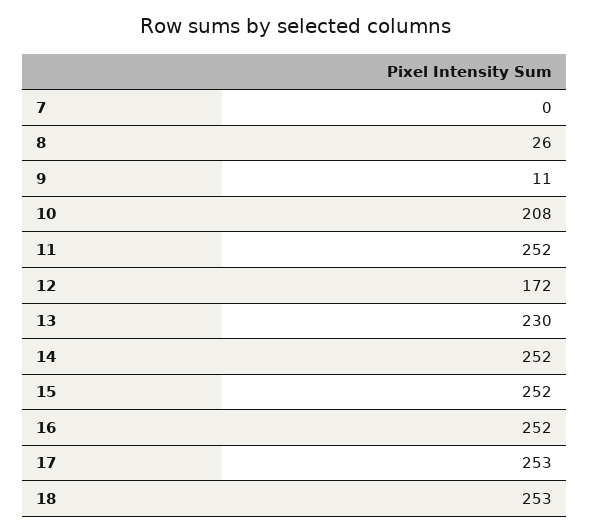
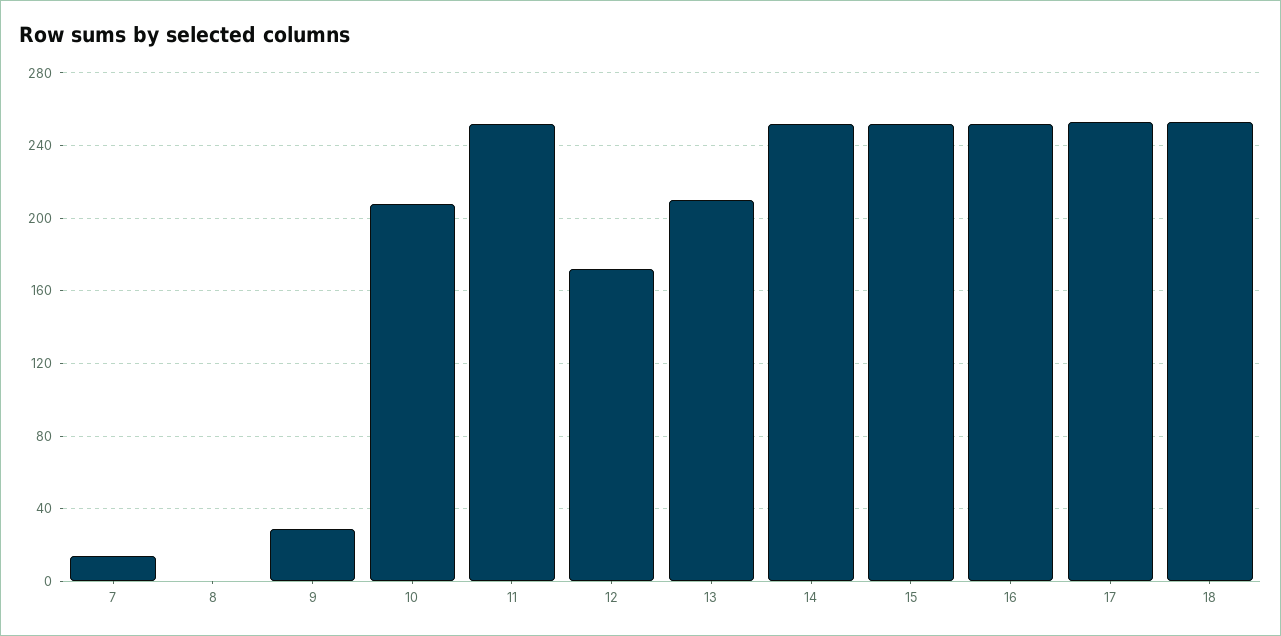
  {
-   "7": 0,
+   "7": 15,
-   "8": 26,
+   "8": 0,
-   "9": 11,
+   "9": 30,
    "10": 208,
    "11": 252,
    "12": 172,
-   "13": 230,
+   "13": 210,
    "14": 252,
    "15": 252,
    "16": 252,
    "17": 253,
    "18": 253
  }

